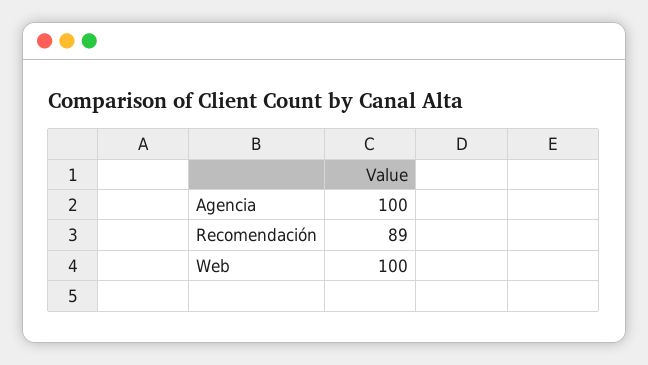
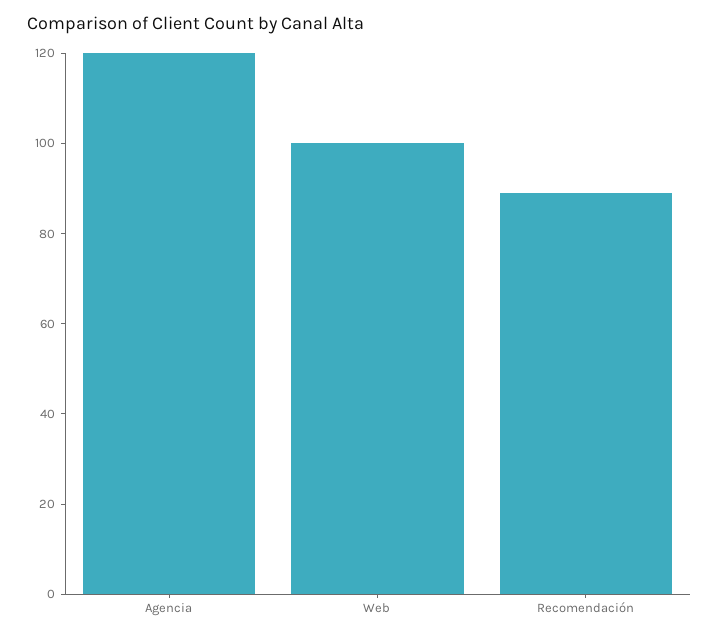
  {
-   "Agencia": 100,
+   "Agencia": 120,
    "Recomendación": 89,
    "Web": 100
  }

